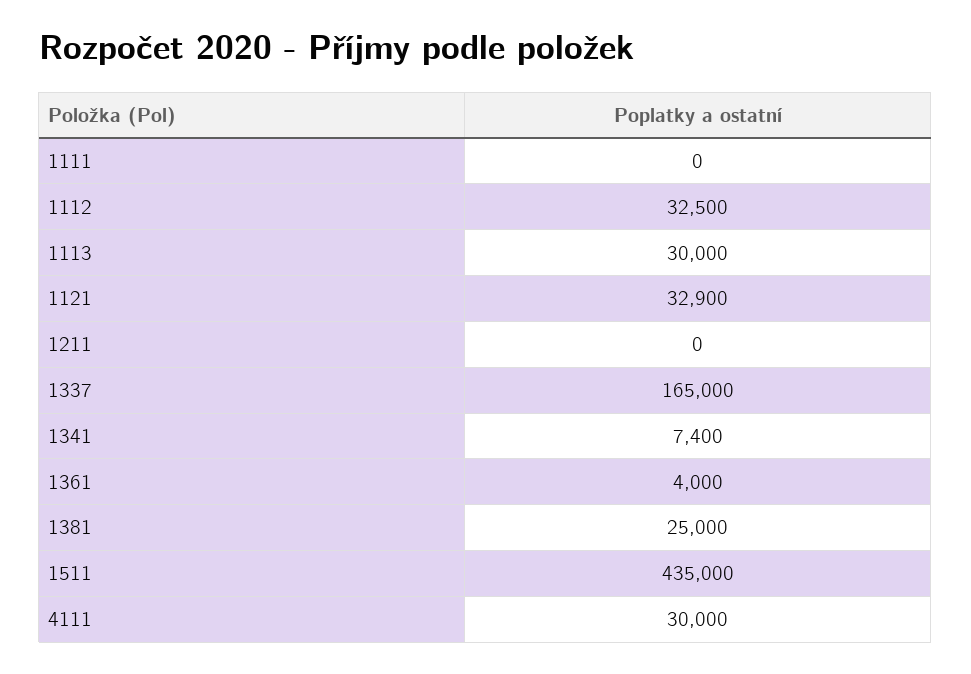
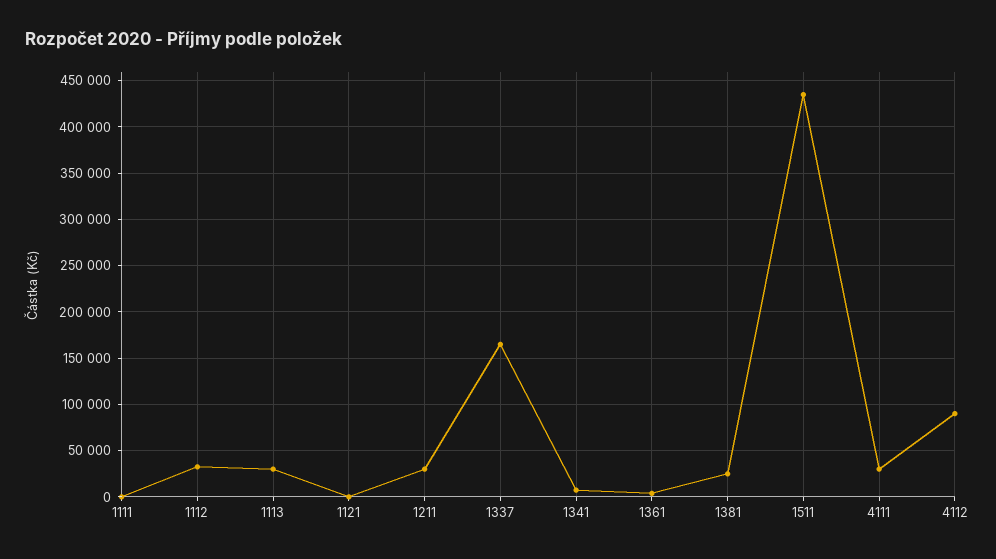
  {
    "1111": 0,
    "1112": 32500,
    "1113": 30000,
-   "1121": 32900,
+   "1121": 0,
-   "1211": 0,
+   "1211": 30000,
    "1337": 165000,
    "1341": 7400,
    "1361": 4000,
    "1381": 25000,
    "1511": 435000,
-   "4111": 30000
+   "4111": 30000,
+   "4112": 90000
  }

